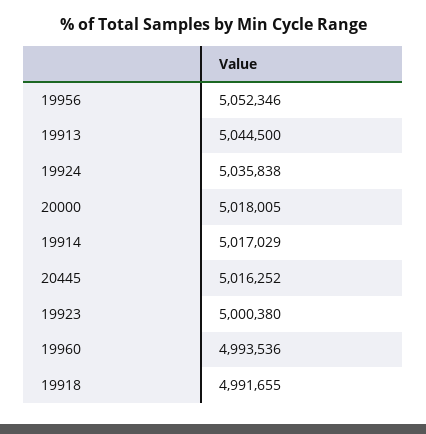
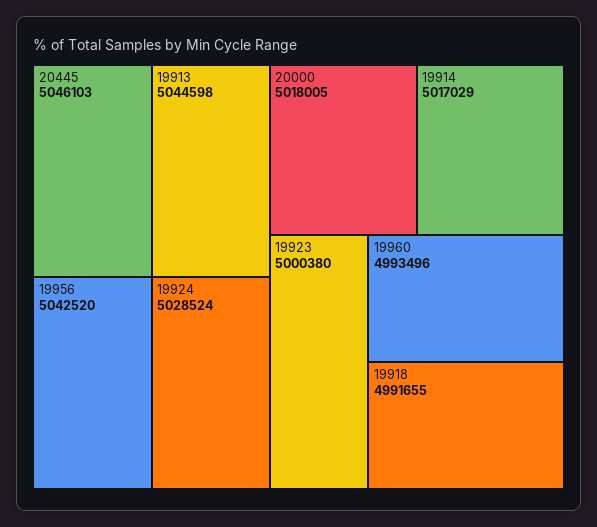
  {
-   "19956": 5052346,
+   "19956": 5042520,
-   "19913": 5044500,
+   "19913": 5044598,
-   "19924": 5035838,
+   "19924": 5028524,
    "20000": 5018005,
    "19914": 5017029,
-   "20445": 5016252,
+   "20445": 5046103,
    "19923": 5000380,
-   "19960": 4993536,
+   "19960": 4993496,
    "19918": 4991655
  }

